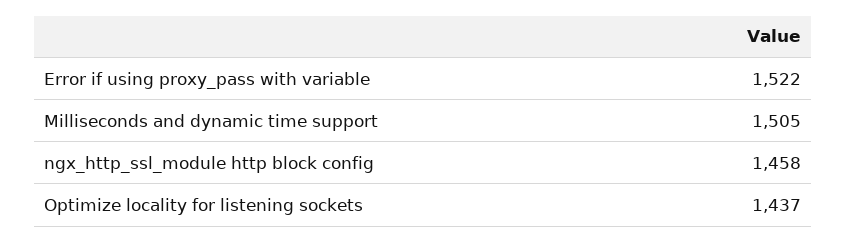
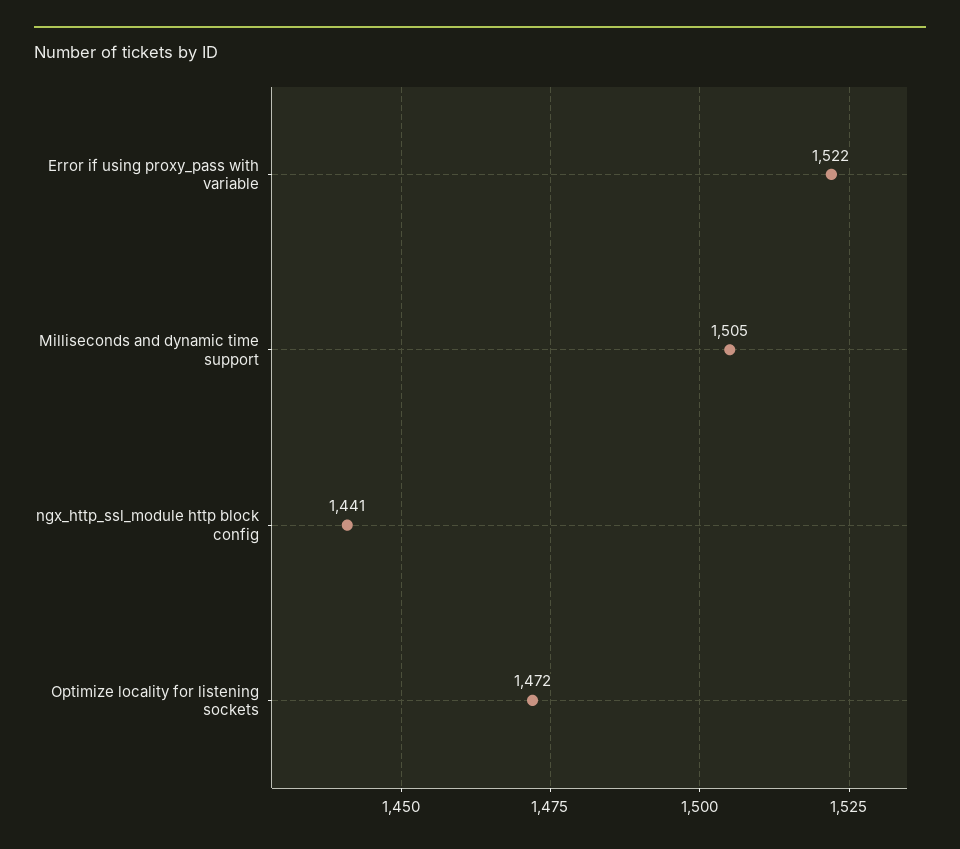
  {
    "Error if using proxy_pass with variable": 1522,
    "Milliseconds and dynamic time support": 1505,
-   "ngx_http_ssl_module http block config": 1458,
+   "ngx_http_ssl_module http block config": 1441,
-   "Optimize locality for listening sockets": 1437
+   "Optimize locality for listening sockets": 1472
  }

